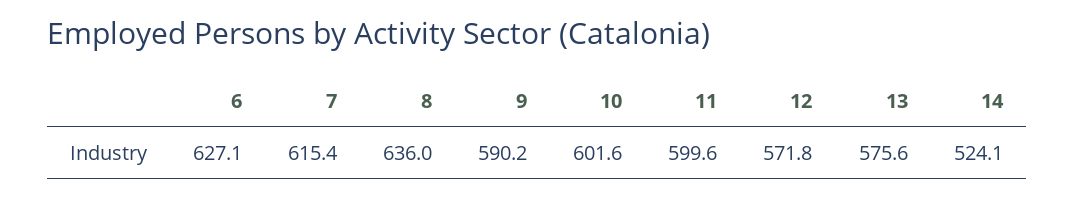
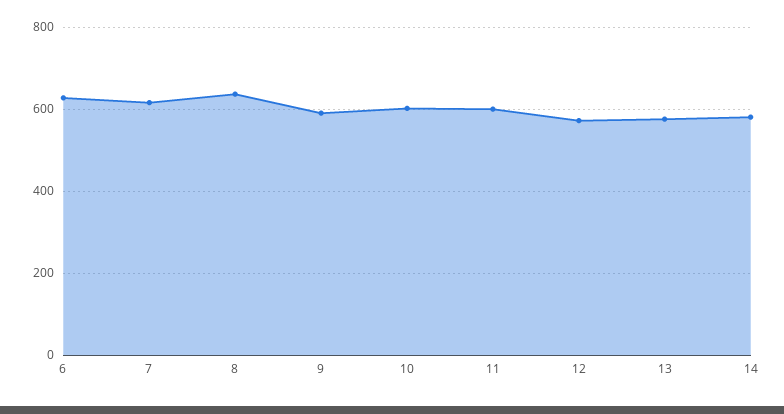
  {
    "6": 627.1,
    "7": 615.4,
    "8": 636,
    "9": 590.2,
    "10": 601.6,
    "11": 599.6,
    "12": 571.8,
    "13": 575.6,
-   "14": 524.1
+   "14": 580
  }

